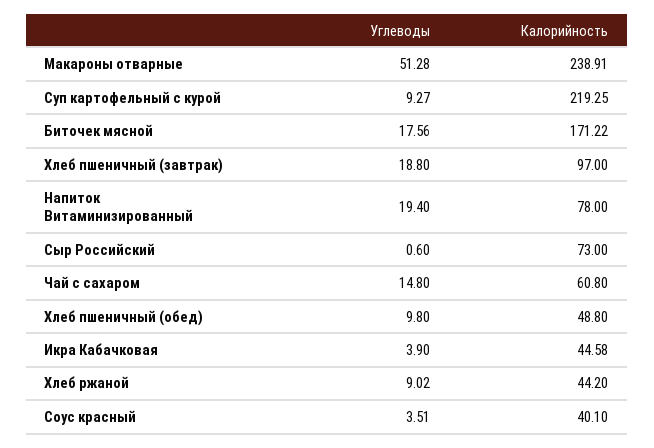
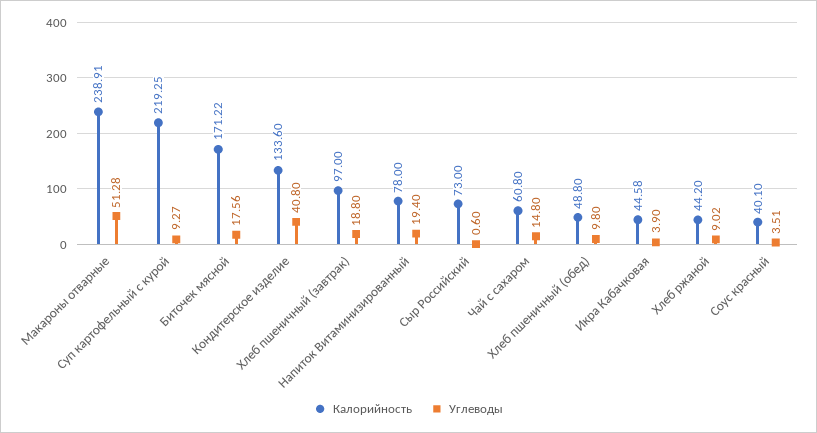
  {
    "Углеводы": {
      "Макароны отварные": 51.28,
      "Суп картофельный с курой": 9.27,
      "Биточек мясной": 17.56,
      "Хлеб пшеничный (завтрак)": 18.8,
      "Напиток Витаминизированный": 19.4,
      "Сыр Российский": 0.6,
      "Чай с сахаром": 14.8,
      "Хлеб пшеничный (обед)": 9.8,
      "Икра Кабачковая": 3.9,
      "Хлеб ржаной": 9.02,
-     "Соус красный": 3.51
+     "Соус красный": 3.51,
+     "Кондитерское изделие": 40.8
    },
    "Калорийность": {
      "Макароны отварные": 238.91,
      "Суп картофельный с курой": 219.25,
      "Биточек мясной": 171.22,
      "Хлеб пшеничный (завтрак)": 97,
      "Напиток Витаминизированный": 78,
      "Сыр Российский": 73,
      "Чай с сахаром": 60.8,
      "Хлеб пшеничный (обед)": 48.8,
      "Икра Кабачковая": 44.58,
      "Хлеб ржаной": 44.2,
-     "Соус красный": 40.1
+     "Соус красный": 40.1,
+     "Кондитерское изделие": 133.6
    }
  }

